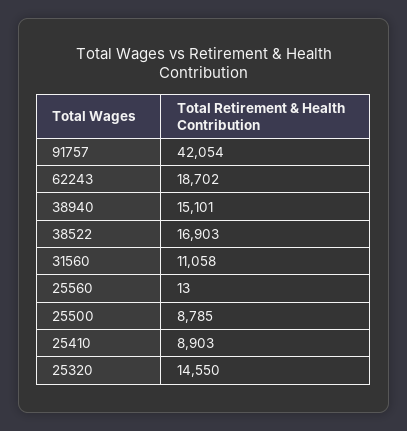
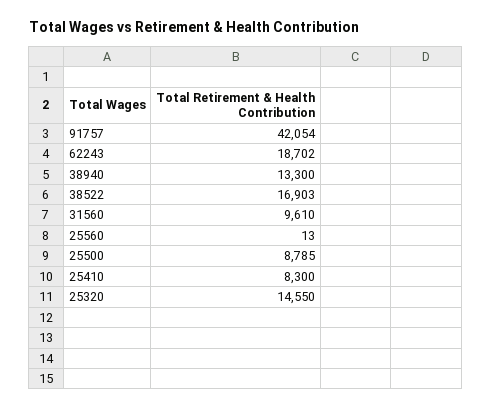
  {
    "91757": 42054,
    "62243": 18702,
-   "38940": 15101,
+   "38940": 13300,
    "38522": 16903,
-   "31560": 11058,
+   "31560": 9610,
    "25560": 13,
    "25500": 8785,
-   "25410": 8903,
+   "25410": 8300,
    "25320": 14550
  }

